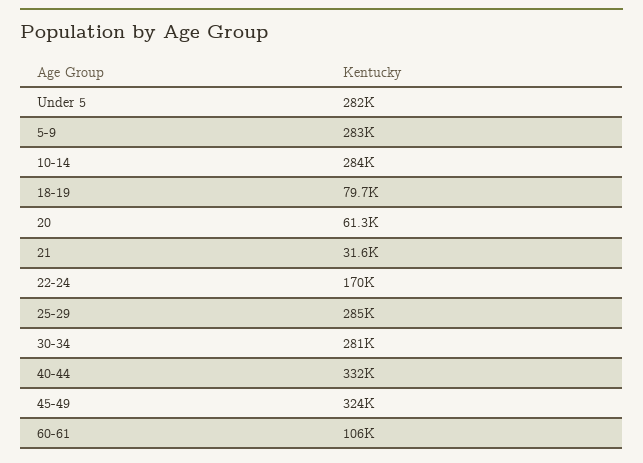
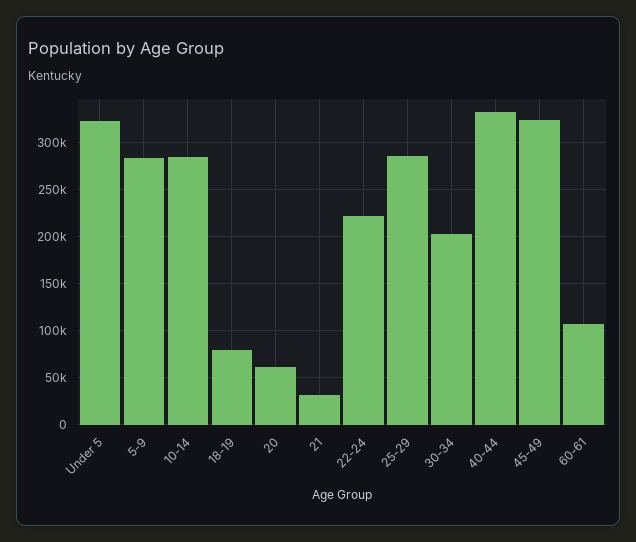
  {
-   "Under 5": 282000,
+   "Under 5": 320000,
    "5-9": 283000,
    "10-14": 284000,
    "18-19": 79700,
    "20": 61300,
    "21": 31600,
-   "22-24": 170000,
+   "22-24": 220000,
    "25-29": 285000,
-   "30-34": 281000,
+   "30-34": 200000,
    "40-44": 332000,
    "45-49": 324000,
    "60-61": 106000
  }

